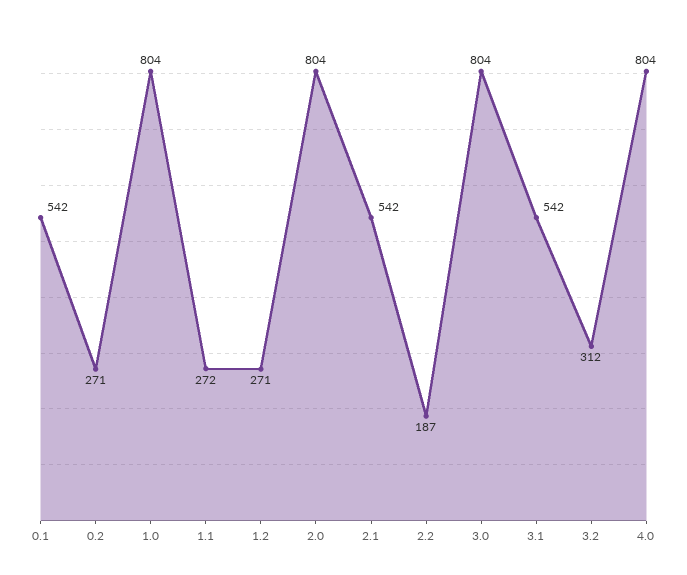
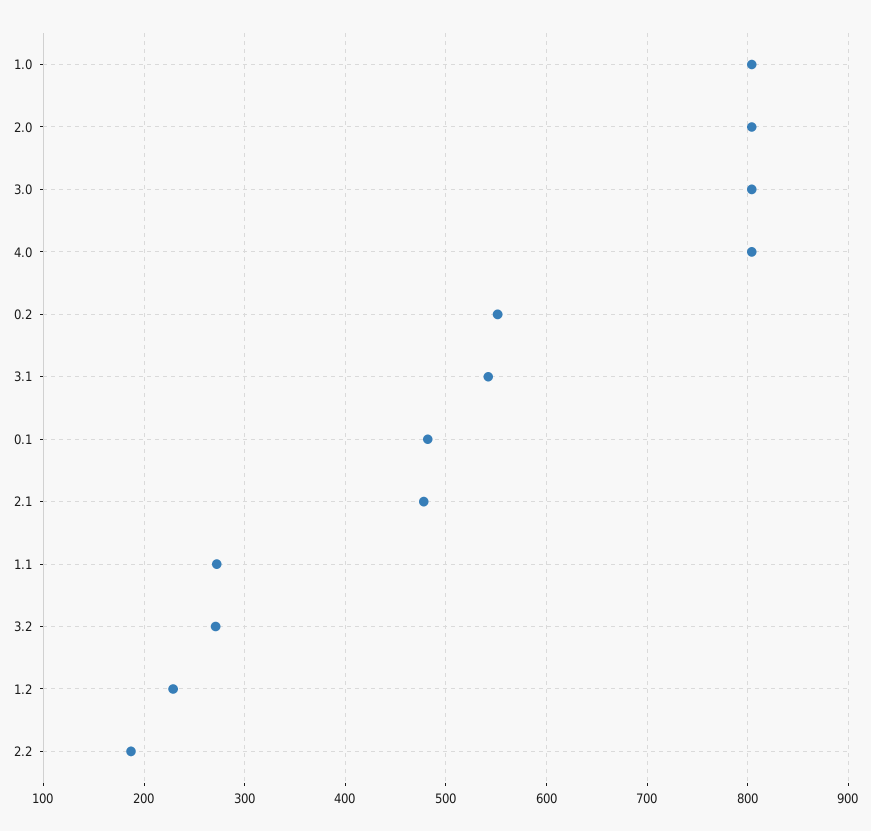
  {
-   "0.1": 542,
+   "0.1": 480,
-   "0.2": 271,
+   "0.2": 550,
    "1.0": 804,
    "1.1": 272,
-   "1.2": 271,
+   "1.2": 230,
    "2.0": 804,
-   "2.1": 542,
+   "2.1": 480,
    "2.2": 187,
    "3.0": 804,
    "3.1": 542,
-   "3.2": 312,
+   "3.2": 270,
    "4.0": 804
  }

